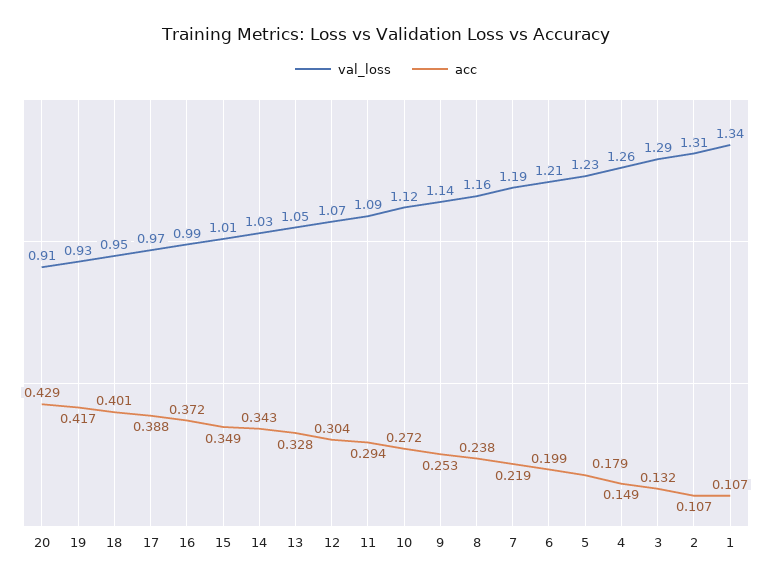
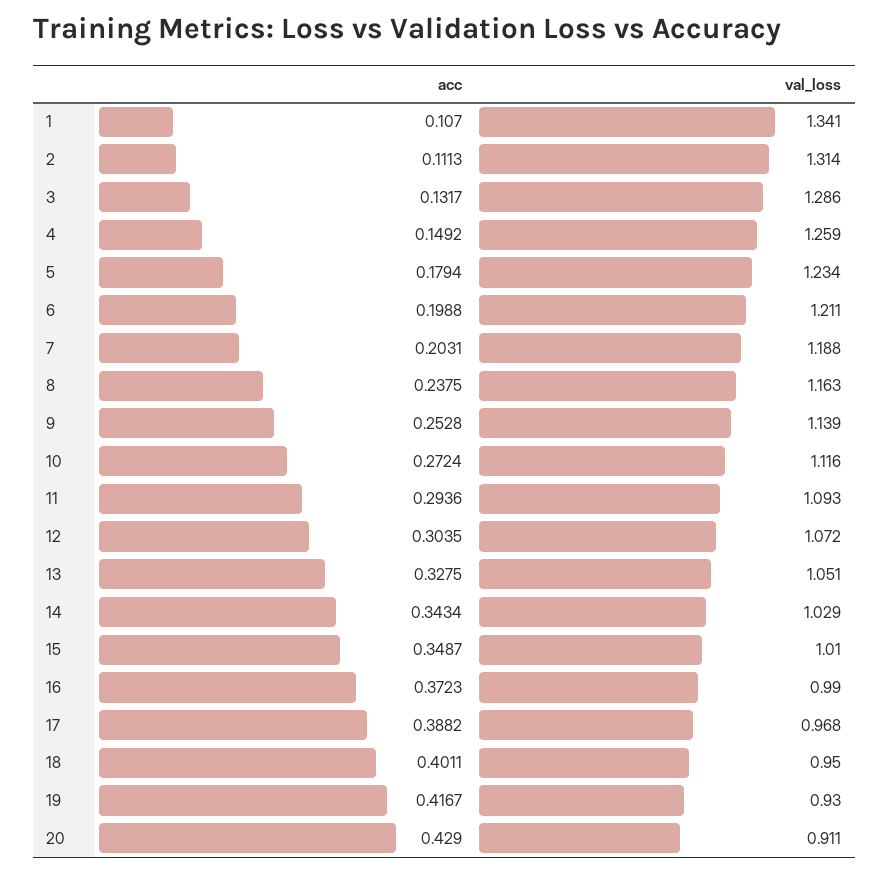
  {
    "val_loss": {
      "20": 0.911,
      "19": 0.93,
      "18": 0.95,
      "17": 0.968,
      "16": 0.99,
      "15": 1.01,
      "14": 1.029,
      "13": 1.051,
      "12": 1.072,
      "11": 1.093,
      "10": 1.116,
      "9": 1.139,
      "8": 1.163,
      "7": 1.188,
      "6": 1.211,
      "5": 1.234,
      "4": 1.259,
      "3": 1.286,
      "2": 1.314,
      "1": 1.341
    },
    "acc": {
      "20": 0.429,
      "19": 0.4167,
      "18": 0.4011,
      "17": 0.3882,
      "16": 0.3723,
      "15": 0.3487,
      "14": 0.3434,
      "13": 0.3275,
      "12": 0.3035,
      "11": 0.2936,
      "10": 0.2724,
      "9": 0.2528,
      "8": 0.2375,
-     "7": 0.219,
+     "7": 0.2031,
      "6": 0.1988,
      "5": 0.1794,
      "4": 0.1492,
      "3": 0.1317,
-     "2": 0.107,
+     "2": 0.1113,
      "1": 0.107
    }
  }

